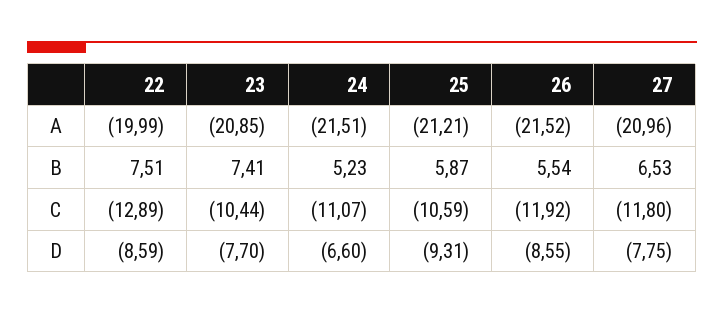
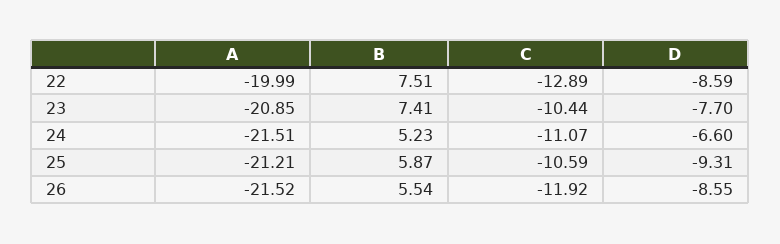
  {
    "22": {
      "A": -19.99,
      "B": 7.51,
      "C": -12.89,
      "D": -8.59
    },
    "23": {
      "A": -20.85,
      "B": 7.41,
      "C": -10.44,
      "D": -7.7
    },
    "24": {
      "A": -21.51,
      "B": 5.23,
      "C": -11.07,
      "D": -6.6
    },
    "25": {
      "A": -21.21,
      "B": 5.87,
      "C": -10.59,
      "D": -9.31
    },
    "26": {
      "A": -21.52,
      "B": 5.54,
      "C": -11.92,
      "D": -8.55
-   },
+   }
-   "27": {
-     "A": -20.96,
-     "B": 6.53,
-     "C": -11.8,
-     "D": -7.75
-   }
  }

